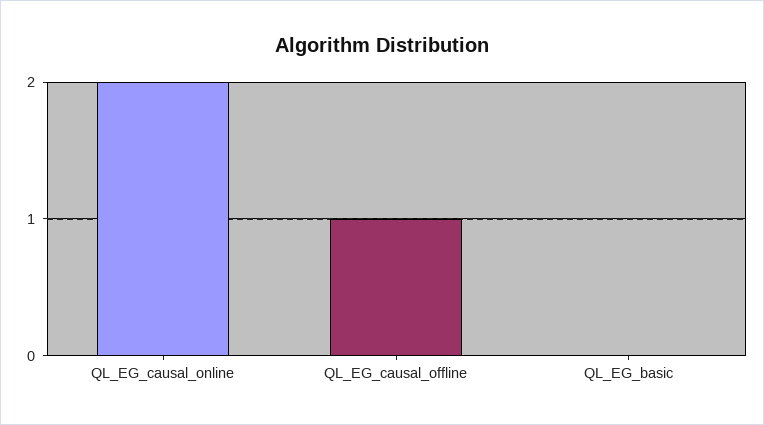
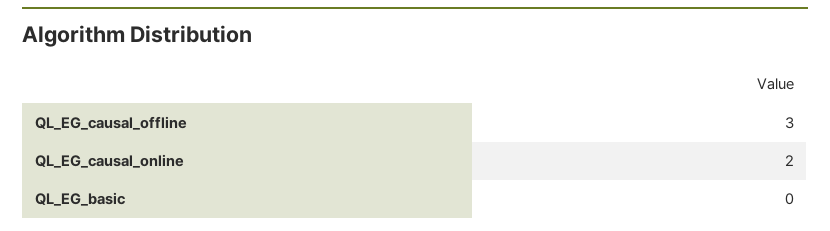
  {
    "QL_EG_causal_online": 2,
-   "QL_EG_causal_offline": 1,
+   "QL_EG_causal_offline": 3,
    "QL_EG_basic": 0
  }

